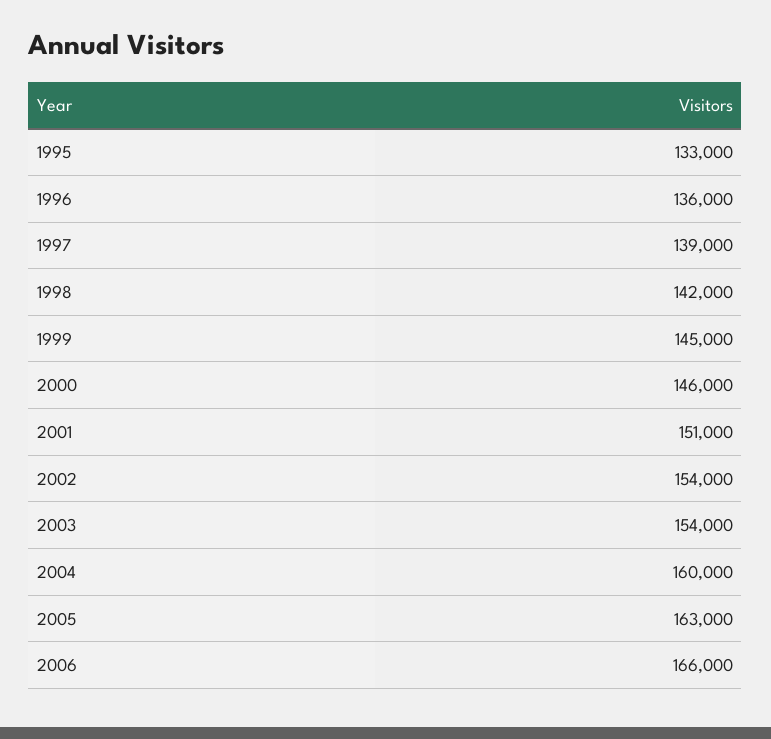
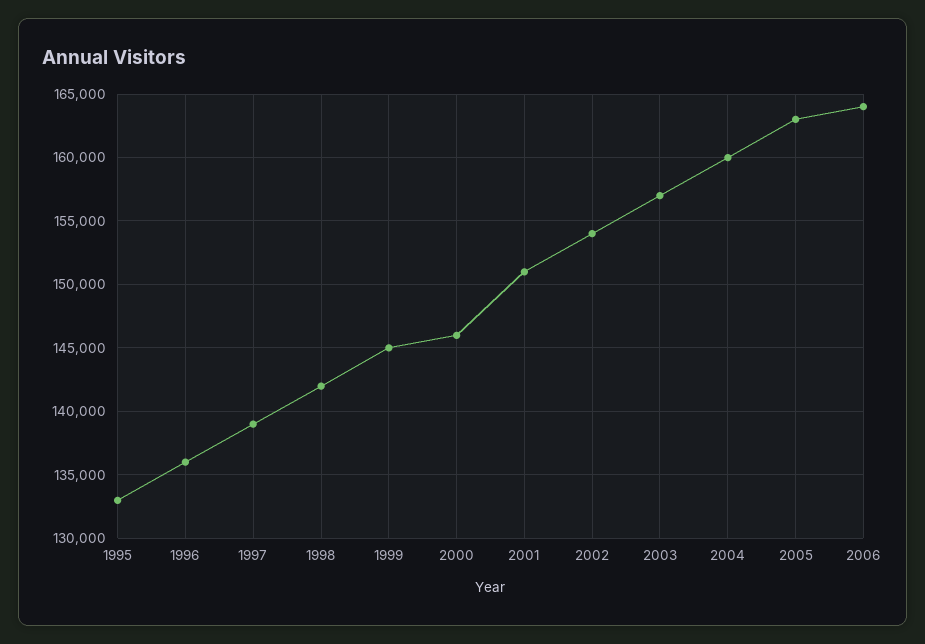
  {
    "1995": 133000,
    "1996": 136000,
    "1997": 139000,
    "1998": 142000,
    "1999": 145000,
    "2000": 146000,
    "2001": 151000,
    "2002": 154000,
-   "2003": 154000,
+   "2003": 157000,
    "2004": 160000,
    "2005": 163000,
-   "2006": 166000
+   "2006": 164000
  }

